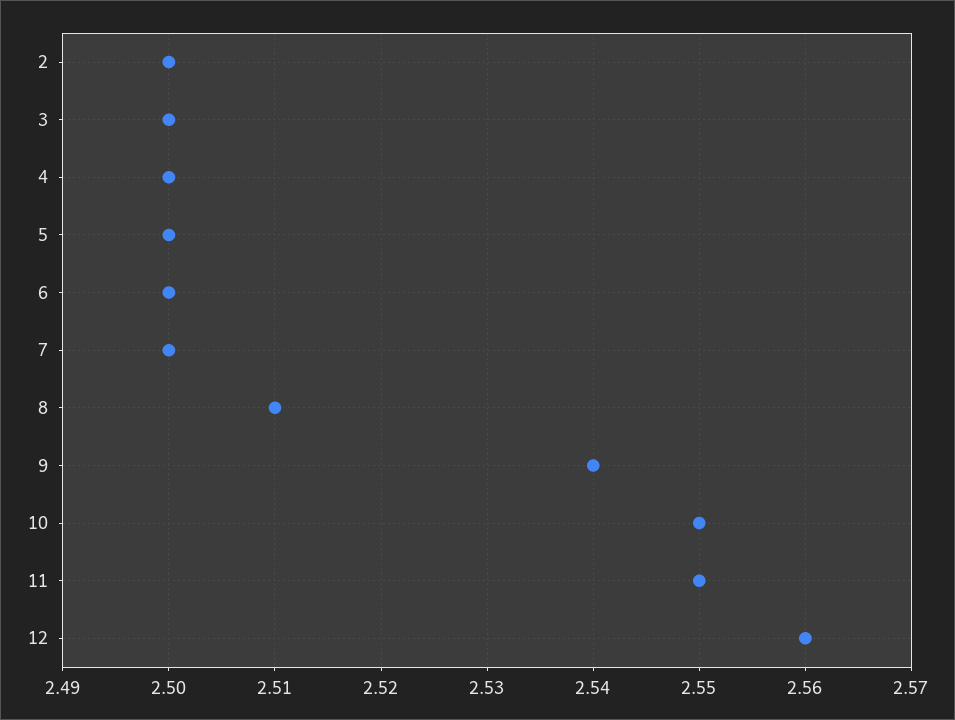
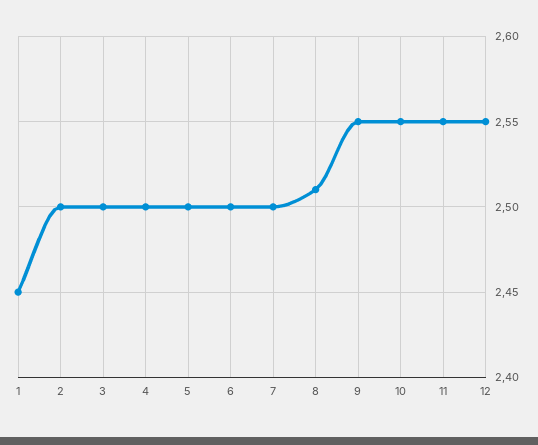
  {
    "2": 2.5,
    "3": 2.5,
    "4": 2.5,
    "5": 2.5,
    "6": 2.5,
    "7": 2.5,
    "8": 2.51,
-   "9": 2.54,
+   "9": 2.55,
    "10": 2.55,
    "11": 2.55,
-   "12": 2.56
+   "12": 2.55,
+   "1": 2.45
  }

